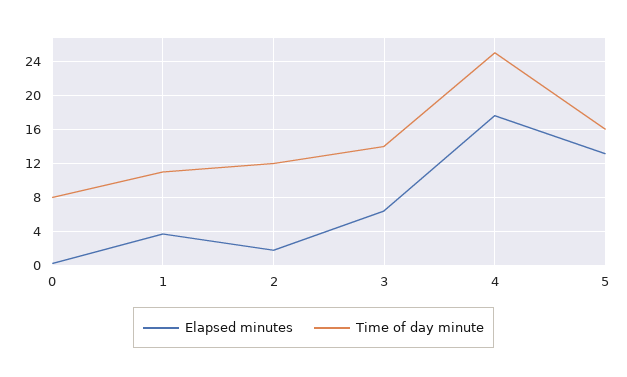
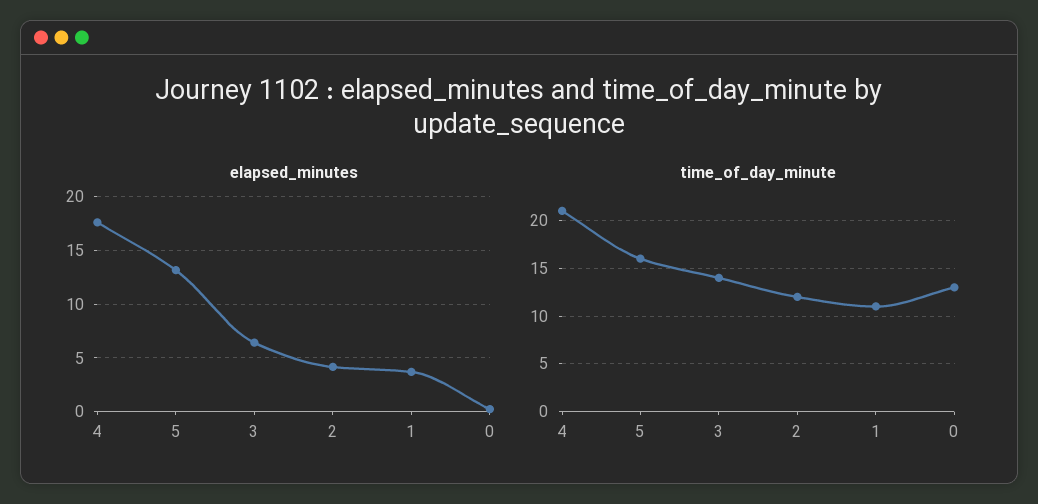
  {
    "Elapsed minutes": {
      "0": 0,
      "1": 4,
-     "2": 2,
+     "2": 4,
      "3": 6,
      "4": 18,
      "5": 13
    },
    "Time of day minute": {
-     "0": 8,
+     "0": 13,
      "1": 11,
      "2": 12,
      "3": 14,
-     "4": 25,
+     "4": 21,
      "5": 16
    }
  }

